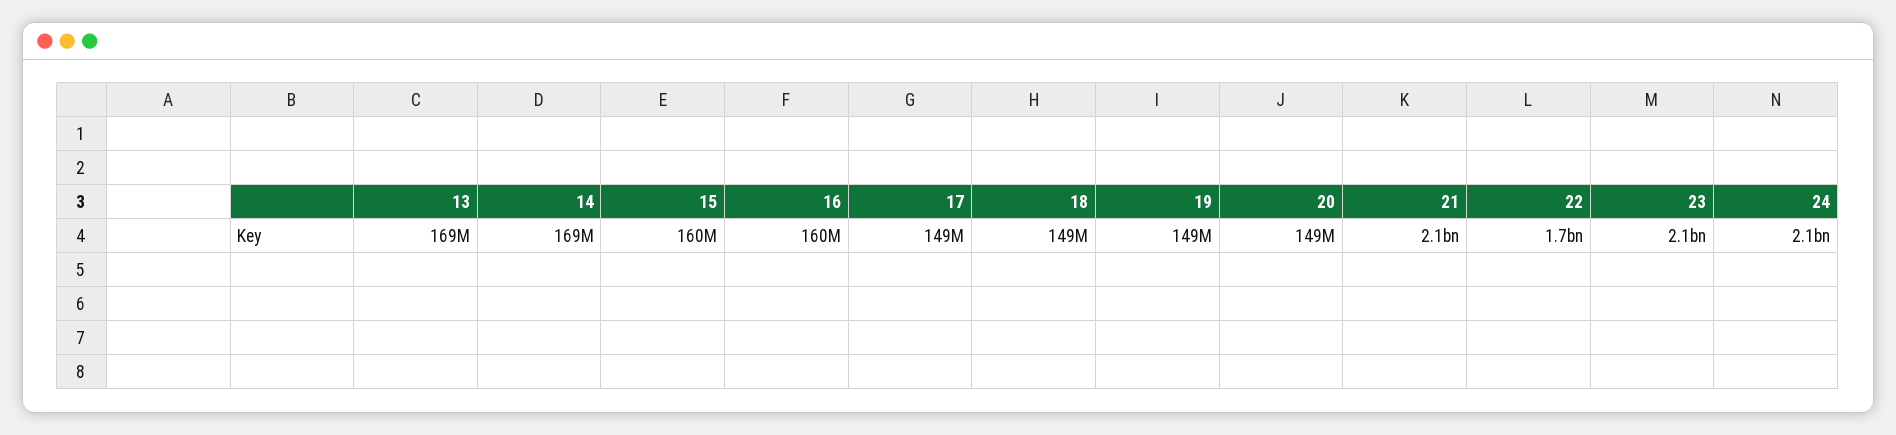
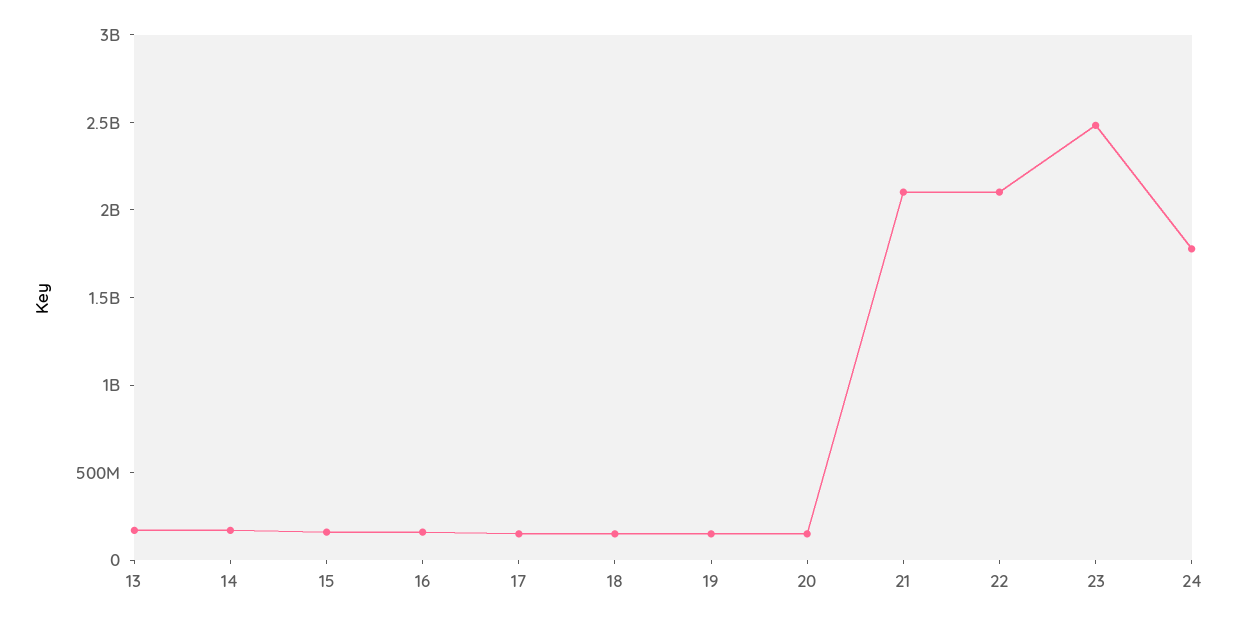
  {
    "13": 169000000,
    "14": 169000000,
    "15": 160000000,
    "16": 160000000,
    "17": 149000000,
    "18": 149000000,
    "19": 149000000,
    "20": 149000000,
    "21": 2100000000,
-   "22": 1700000000,
+   "22": 2100000000,
-   "23": 2100000000,
+   "23": 2500000000,
-   "24": 2100000000
+   "24": 1800000000
  }

